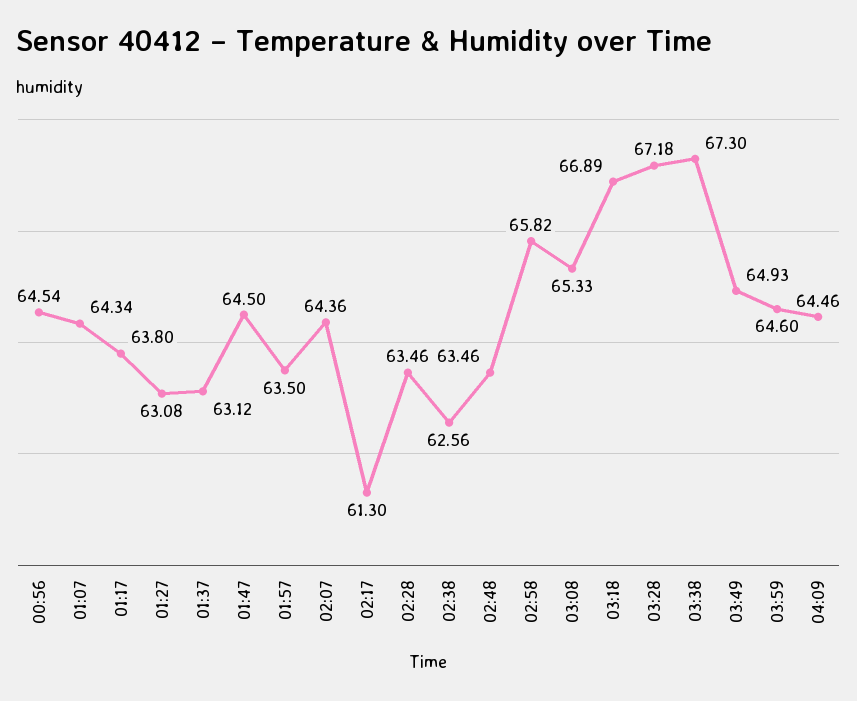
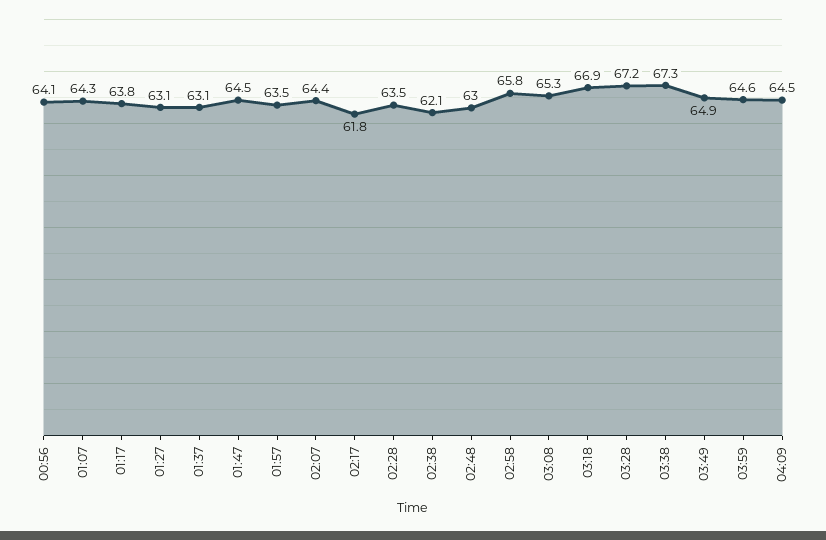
  {
-   "00:56": 64.54,
+   "00:56": 64.1,
    "01:07": 64.34,
    "01:17": 63.8,
    "01:27": 63.08,
    "01:37": 63.12,
    "01:47": 64.5,
    "01:57": 63.5,
    "02:07": 64.36,
-   "02:17": 61.3,
+   "02:17": 61.8,
    "02:28": 63.46,
-   "02:38": 62.56,
+   "02:38": 62.1,
-   "02:48": 63.46,
+   "02:48": 63,
    "02:58": 65.82,
    "03:08": 65.33,
    "03:18": 66.89,
    "03:28": 67.18,
    "03:38": 67.3,
    "03:49": 64.93,
    "03:59": 64.6,
    "04:09": 64.46
  }

